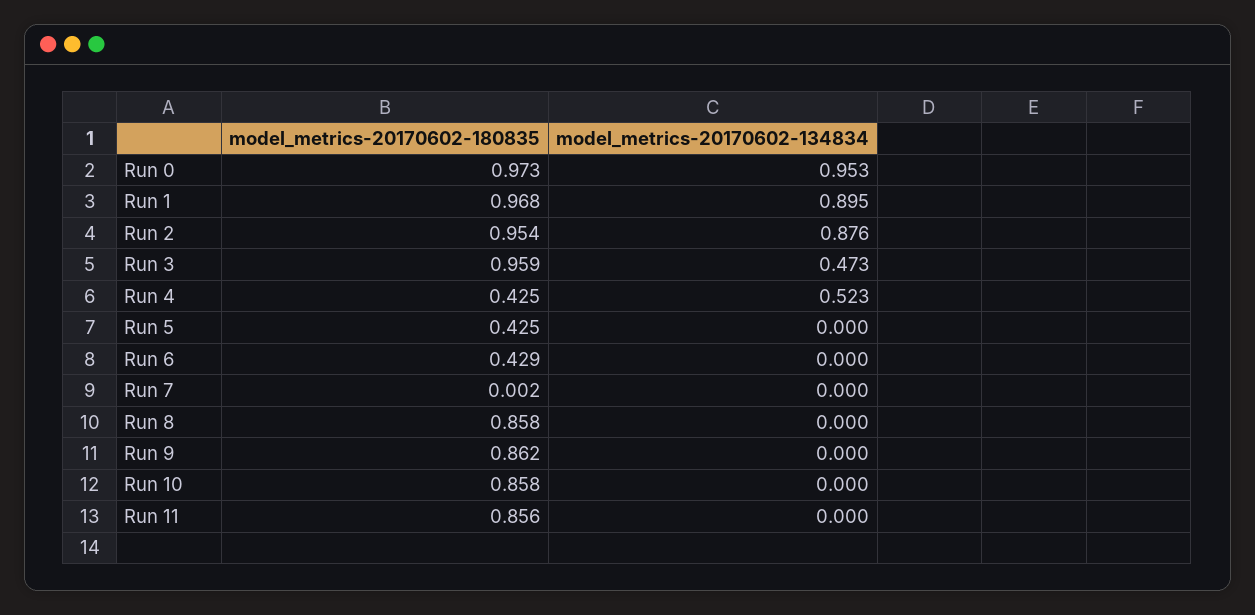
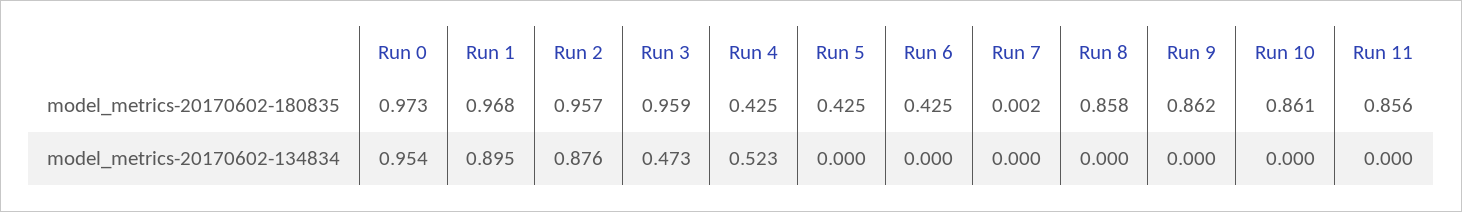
  {
    "model_metrics-20170602-180835": {
      "Run 0": 0.973,
      "Run 1": 0.968,
-     "Run 2": 0.954,
+     "Run 2": 0.957,
      "Run 3": 0.959,
      "Run 4": 0.425,
      "Run 5": 0.425,
-     "Run 6": 0.429,
+     "Run 6": 0.425,
      "Run 7": 0.002,
      "Run 8": 0.858,
      "Run 9": 0.862,
-     "Run 10": 0.858,
+     "Run 10": 0.861,
      "Run 11": 0.856
    },
    "model_metrics-20170602-134834": {
-     "Run 0": 0.953,
+     "Run 0": 0.954,
      "Run 1": 0.895,
      "Run 2": 0.876,
      "Run 3": 0.473,
      "Run 4": 0.523,
      "Run 5": 0,
      "Run 6": 0,
      "Run 7": 0,
      "Run 8": 0,
      "Run 9": 0,
      "Run 10": 0,
      "Run 11": 0
    }
  }

